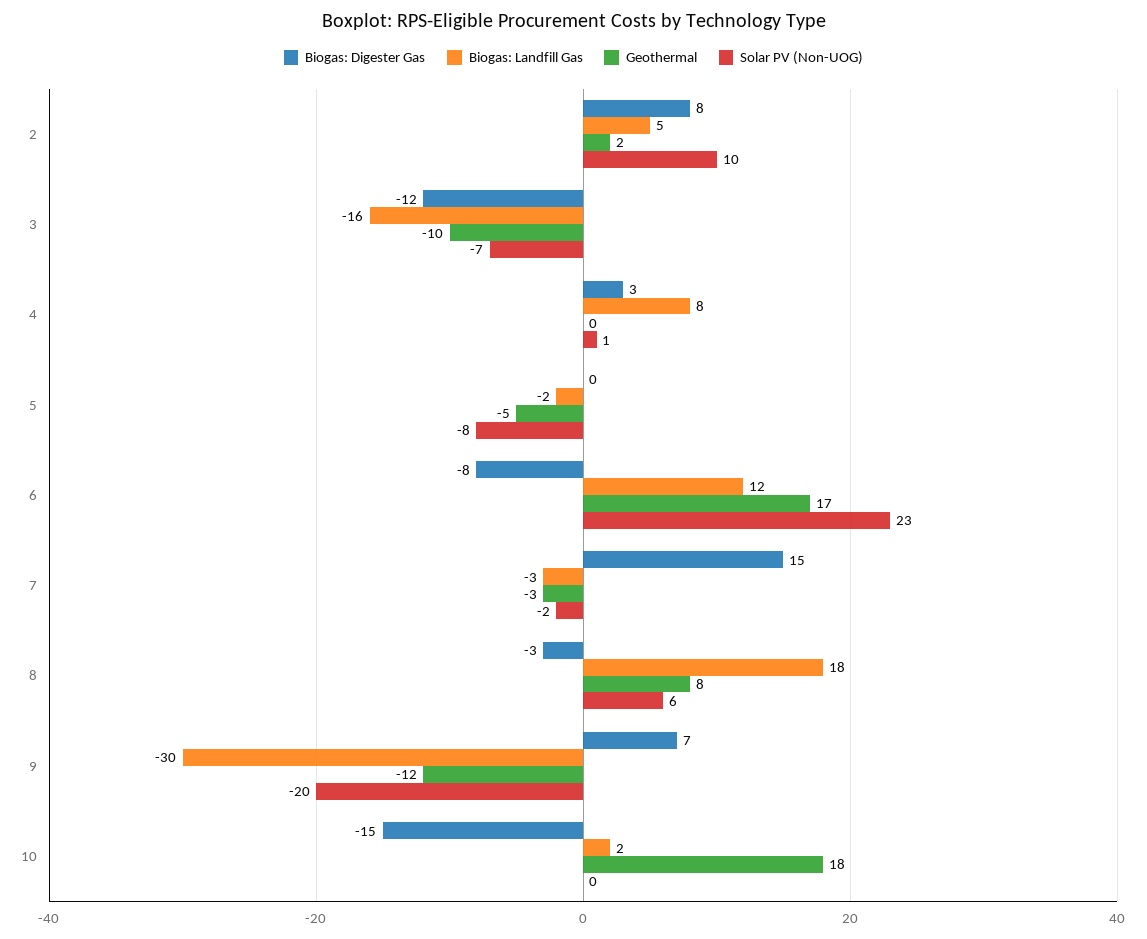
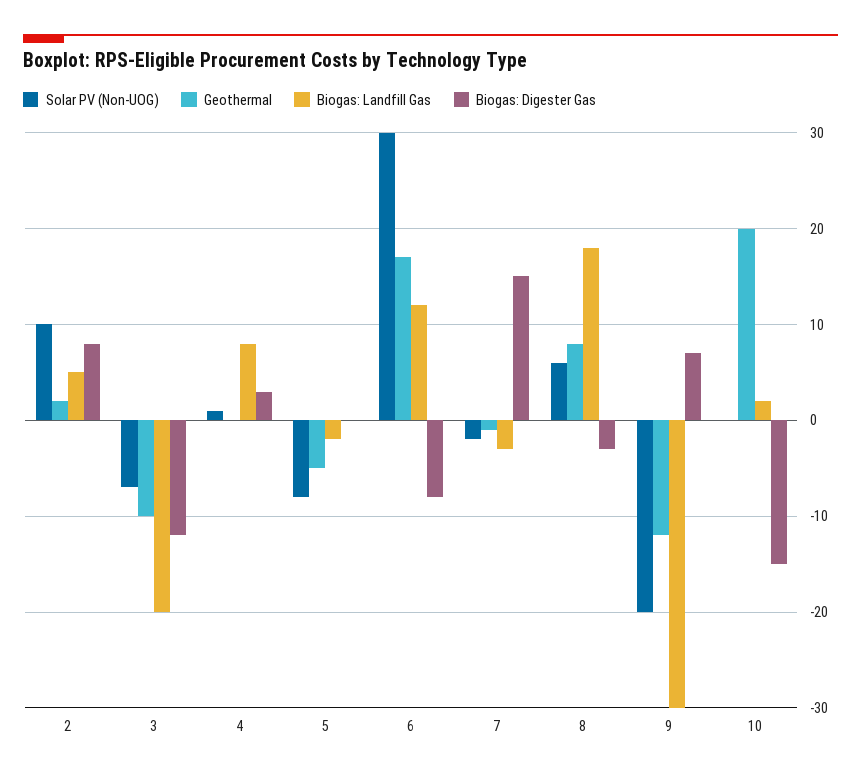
  {
    "Biogas: Digester Gas": {
      "2": 8,
      "3": -12,
      "4": 3,
      "5": 0,
      "6": -8,
      "7": 15,
      "8": -3,
      "9": 7,
      "10": -15
    },
    "Biogas: Landfill Gas": {
      "2": 5,
-     "3": -16,
+     "3": -20,
      "4": 8,
      "5": -2,
      "6": 12,
      "7": -3,
      "8": 18,
      "9": -30,
      "10": 2
    },
    "Geothermal": {
      "2": 2,
      "3": -10,
      "4": 0,
      "5": -5,
      "6": 17,
-     "7": -3,
+     "7": -1,
      "8": 8,
      "9": -12,
-     "10": 18
+     "10": 20
    },
    "Solar PV (Non-UOG)": {
      "2": 10,
      "3": -7,
      "4": 1,
      "5": -8,
-     "6": 23,
+     "6": 30,
      "7": -2,
      "8": 6,
      "9": -20,
      "10": 0
    }
  }

